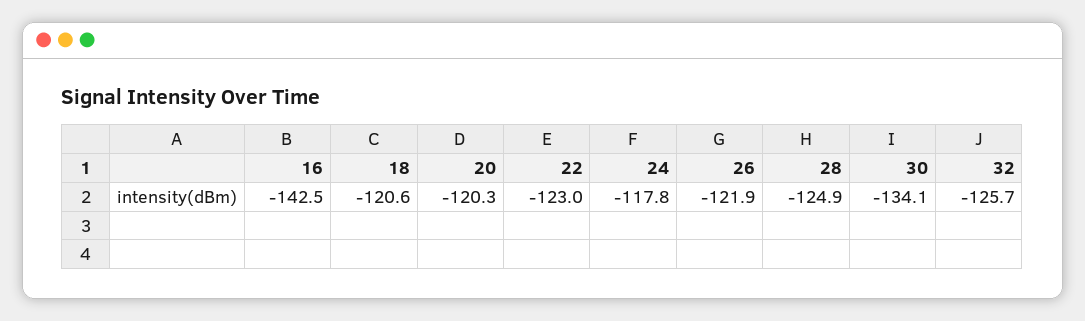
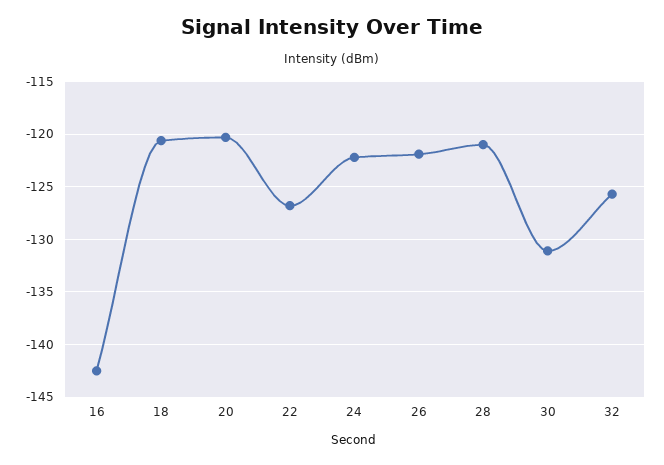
  {
    "16": -142.5,
    "18": -120.6,
    "20": -120.3,
-   "22": -123,
+   "22": -127,
-   "24": -117.8,
+   "24": -122,
    "26": -121.9,
-   "28": -124.9,
+   "28": -121,
-   "30": -134.1,
+   "30": -131,
    "32": -125.7
  }

